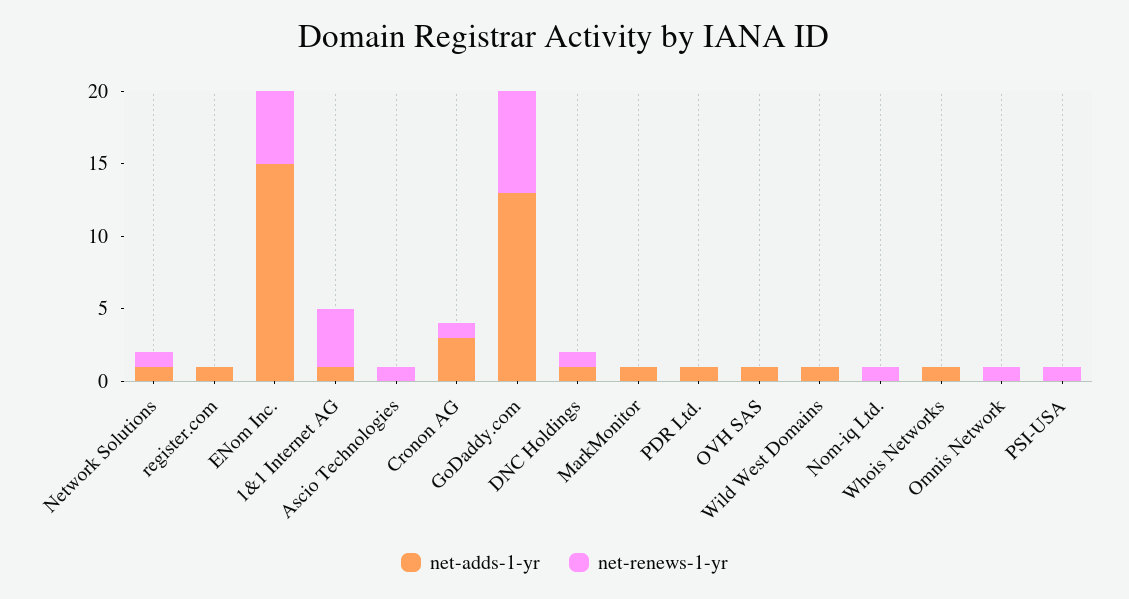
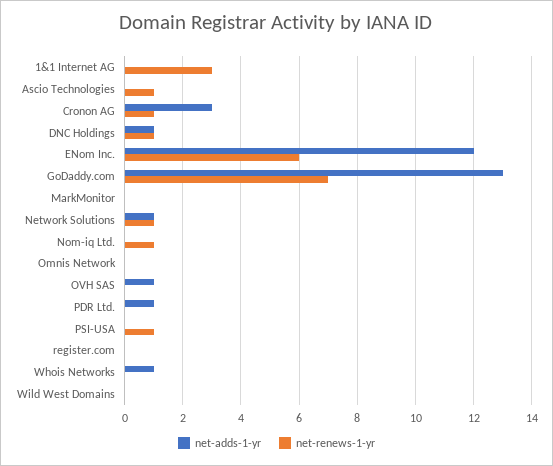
  {
    "net-adds-1-yr": {
      "Network Solutions": 1,
-     "register.com": 1,
+     "register.com": 0,
-     "ENom Inc.": 15,
+     "ENom Inc.": 12,
-     "1&1 Internet AG": 1,
+     "1&1 Internet AG": 0,
      "Ascio Technologies": 0,
      "Cronon AG": 3,
      "GoDaddy.com": 13,
      "DNC Holdings": 1,
-     "MarkMonitor": 1,
+     "MarkMonitor": 0,
      "PDR Ltd.": 1,
      "OVH SAS": 1,
-     "Wild West Domains": 1,
+     "Wild West Domains": 0,
      "Nom-iq Ltd.": 0,
      "Whois Networks": 1,
      "Omnis Network": 0,
      "PSI-USA": 0
    },
    "net-renews-1-yr": {
      "Network Solutions": 1,
      "register.com": 0,
-     "ENom Inc.": 5,
+     "ENom Inc.": 6,
-     "1&1 Internet AG": 4,
+     "1&1 Internet AG": 3,
      "Ascio Technologies": 1,
      "Cronon AG": 1,
      "GoDaddy.com": 7,
      "DNC Holdings": 1,
      "MarkMonitor": 0,
      "PDR Ltd.": 0,
      "OVH SAS": 0,
      "Wild West Domains": 0,
      "Nom-iq Ltd.": 1,
      "Whois Networks": 0,
-     "Omnis Network": 1,
+     "Omnis Network": 0,
      "PSI-USA": 1
    }
  }

